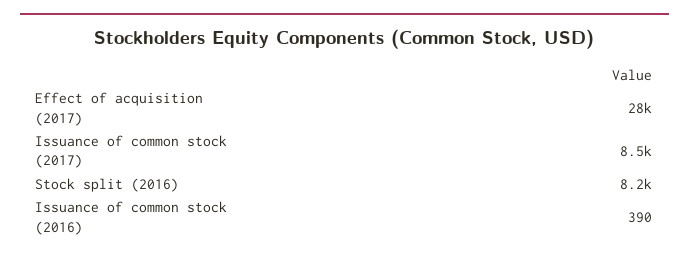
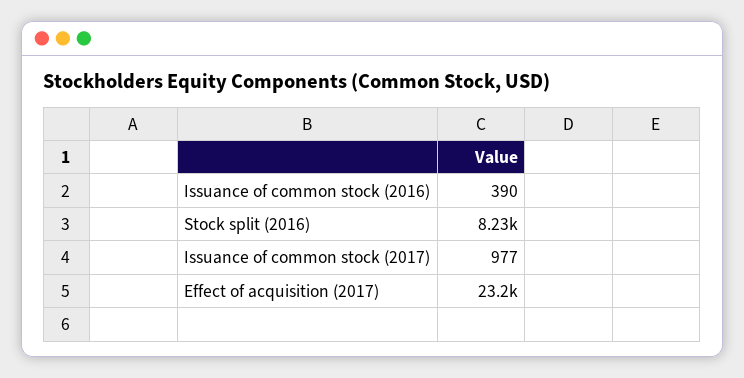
  {
-   "Effect of acquisition (2017)": 28000,
+   "Effect of acquisition (2017)": 23200,
-   "Issuance of common stock (2017)": 8500,
+   "Issuance of common stock (2017)": 977,
    "Stock split (2016)": 8230,
    "Issuance of common stock (2016)": 390
  }

